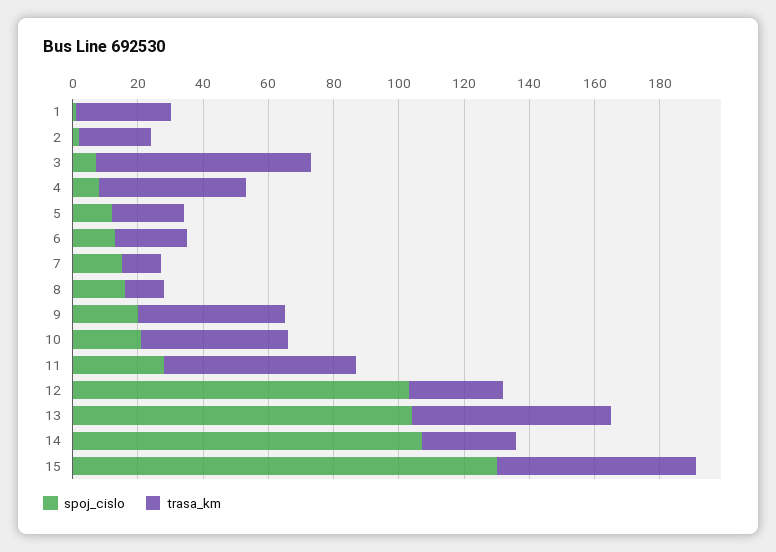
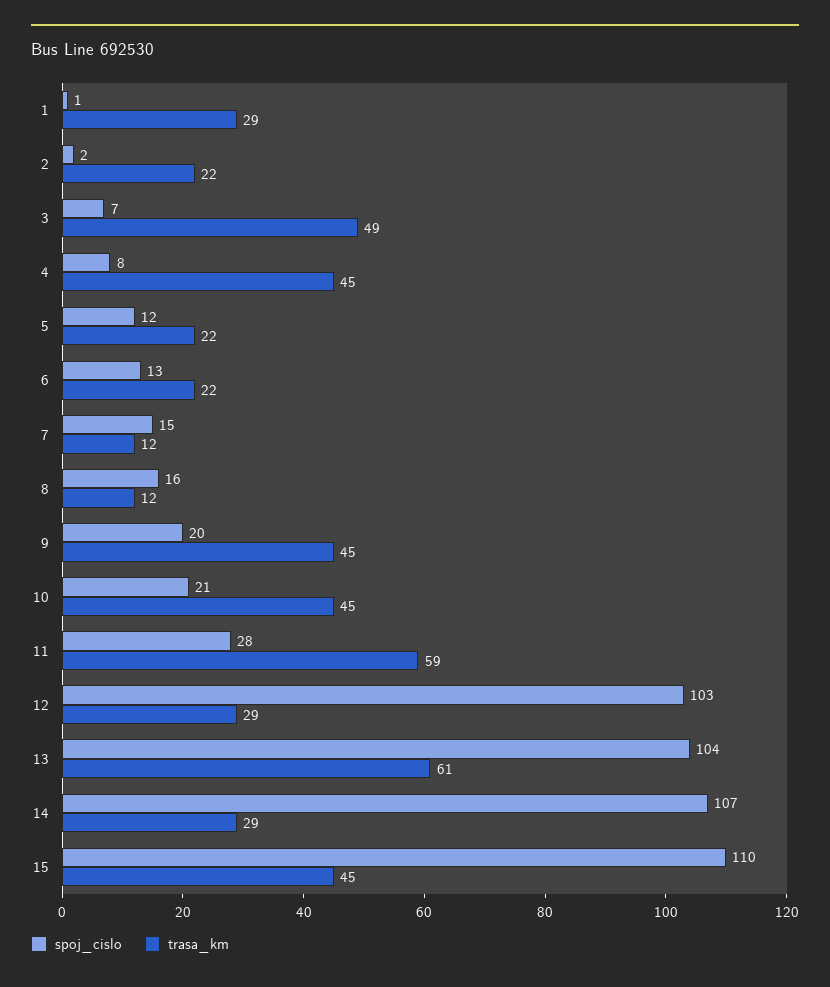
  {
    "spoj_cislo": {
      "1": 1,
      "2": 2,
      "3": 7,
      "4": 8,
      "5": 12,
      "6": 13,
      "7": 15,
      "8": 16,
      "9": 20,
      "10": 21,
      "11": 28,
      "12": 103,
      "13": 104,
      "14": 107,
-     "15": 130
+     "15": 110
    },
    "trasa_km": {
      "1": 29,
      "2": 22,
-     "3": 65,
+     "3": 49,
      "4": 45,
      "5": 22,
      "6": 22,
      "7": 12,
      "8": 12,
      "9": 45,
      "10": 45,
      "11": 59,
      "12": 29,
      "13": 61,
      "14": 29,
-     "15": 60
+     "15": 45
    }
  }

